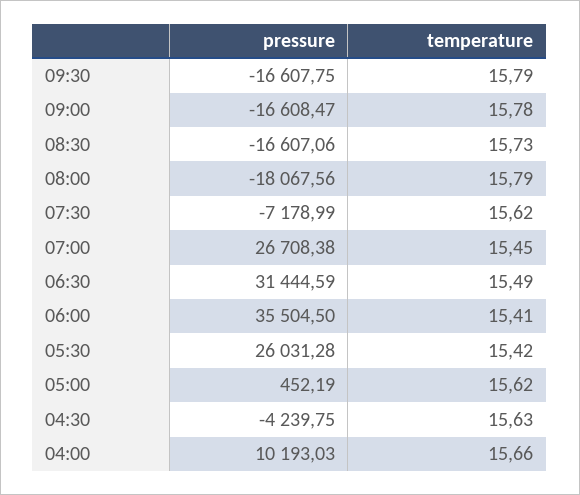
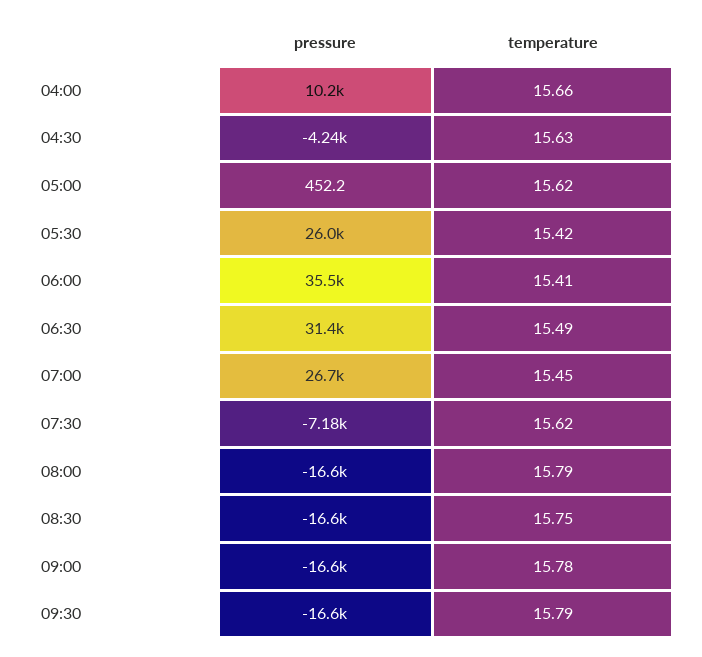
  {
    "pressure": {
      "09:30": -16607.75,
      "09:00": -16608.47,
      "08:30": -16607.06,
-     "08:00": -18067.56,
+     "08:00": -16600,
      "07:30": -7178.99,
      "07:00": 26708.38,
      "06:30": 31444.59,
      "06:00": 35504.5,
      "05:30": 26031.28,
      "05:00": 452.19,
      "04:30": -4239.75,
      "04:00": 10193.03
    },
    "temperature": {
      "09:30": 15.79,
      "09:00": 15.78,
-     "08:30": 15.73,
+     "08:30": 15.75,
      "08:00": 15.79,
      "07:30": 15.62,
      "07:00": 15.45,
      "06:30": 15.49,
      "06:00": 15.41,
      "05:30": 15.42,
      "05:00": 15.62,
      "04:30": 15.63,
      "04:00": 15.66
    }
  }

